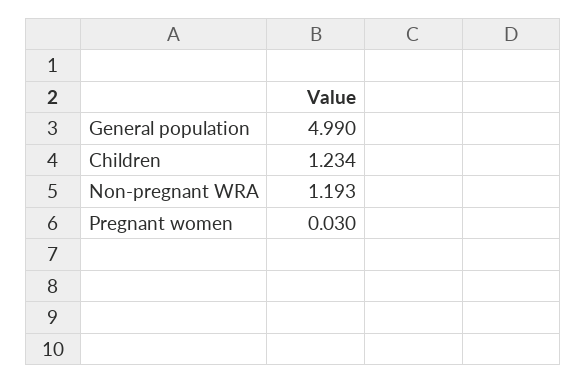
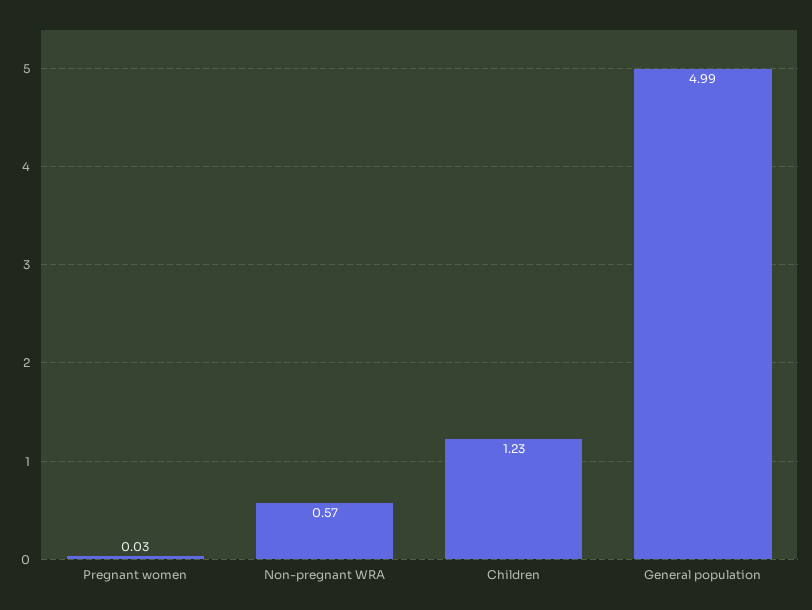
  {
    "General population": 4.99,
    "Children": 1.234,
-   "Non-pregnant WRA": 1.193,
+   "Non-pregnant WRA": 0.57,
    "Pregnant women": 0.03
  }

